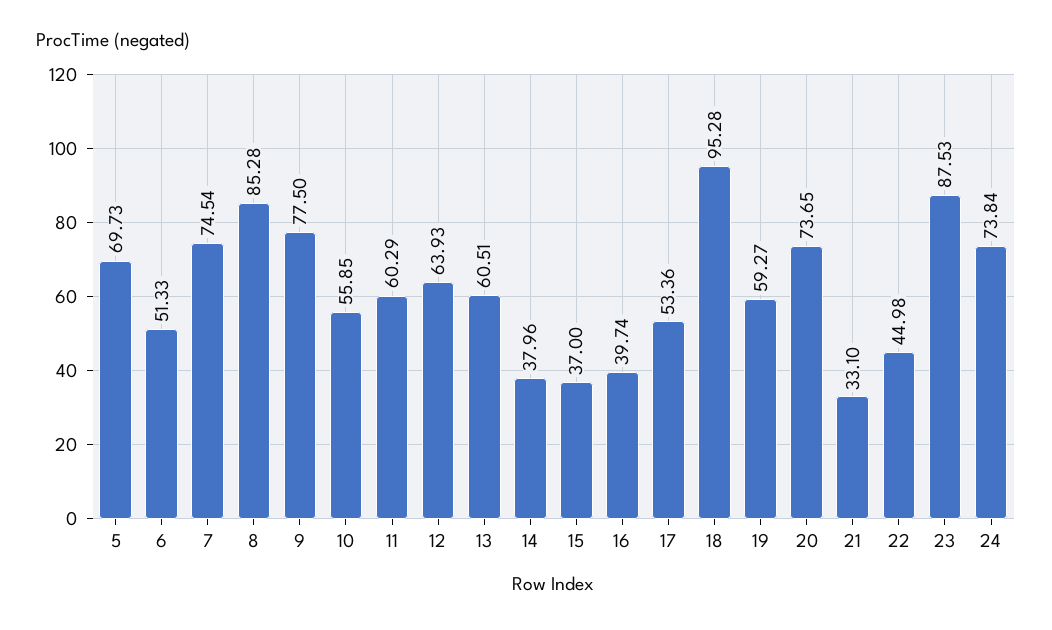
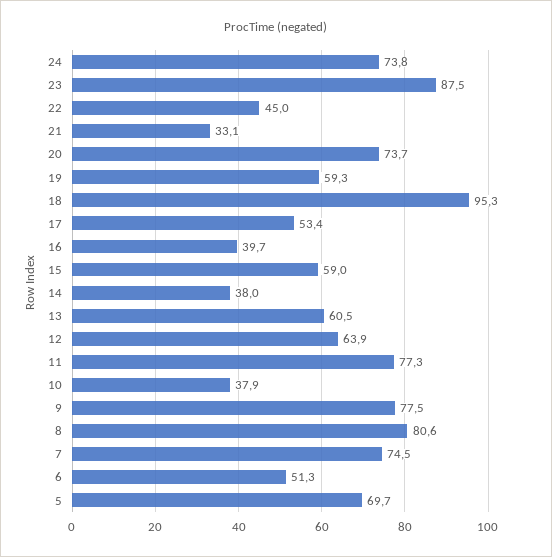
  {
    "5": 69.73,
    "6": 51.33,
    "7": 74.54,
-   "8": 85.28,
+   "8": 80.6,
    "9": 77.5,
-   "10": 55.85,
+   "10": 37.9,
-   "11": 60.29,
+   "11": 77.3,
    "12": 63.93,
    "13": 60.51,
    "14": 37.96,
-   "15": 37,
+   "15": 59,
    "16": 39.74,
    "17": 53.36,
    "18": 95.28,
    "19": 59.27,
    "20": 73.65,
    "21": 33.1,
    "22": 44.98,
    "23": 87.53,
    "24": 73.84
  }

